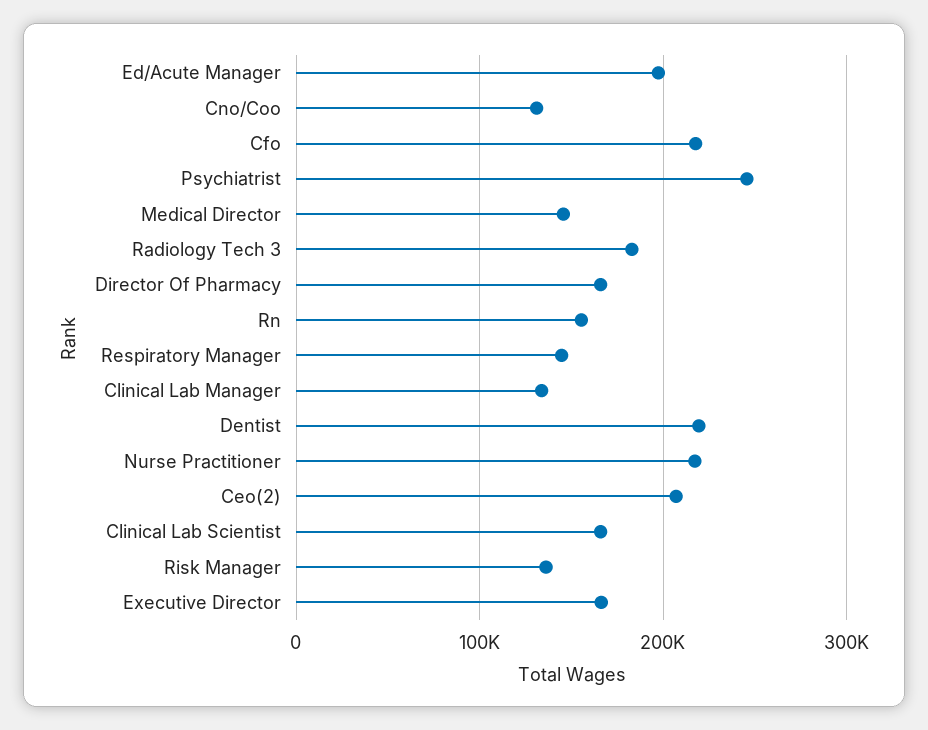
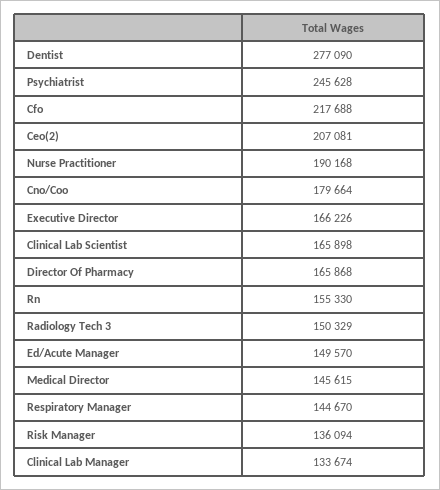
  {
-   "Ed/Acute Manager": 200000,
+   "Ed/Acute Manager": 149570,
-   "Cno/Coo": 130000,
+   "Cno/Coo": 179664,
    "Cfo": 217688,
    "Psychiatrist": 245628,
    "Medical Director": 145615,
-   "Radiology Tech 3": 180000,
+   "Radiology Tech 3": 150329,
    "Director Of Pharmacy": 165868,
    "Rn": 155330,
    "Respiratory Manager": 144670,
    "Clinical Lab Manager": 133674,
-   "Dentist": 220000,
+   "Dentist": 277090,
-   "Nurse Practitioner": 220000,
+   "Nurse Practitioner": 190168,
    "Ceo(2)": 207081,
    "Clinical Lab Scientist": 165898,
    "Risk Manager": 136094,
    "Executive Director": 166226
  }

